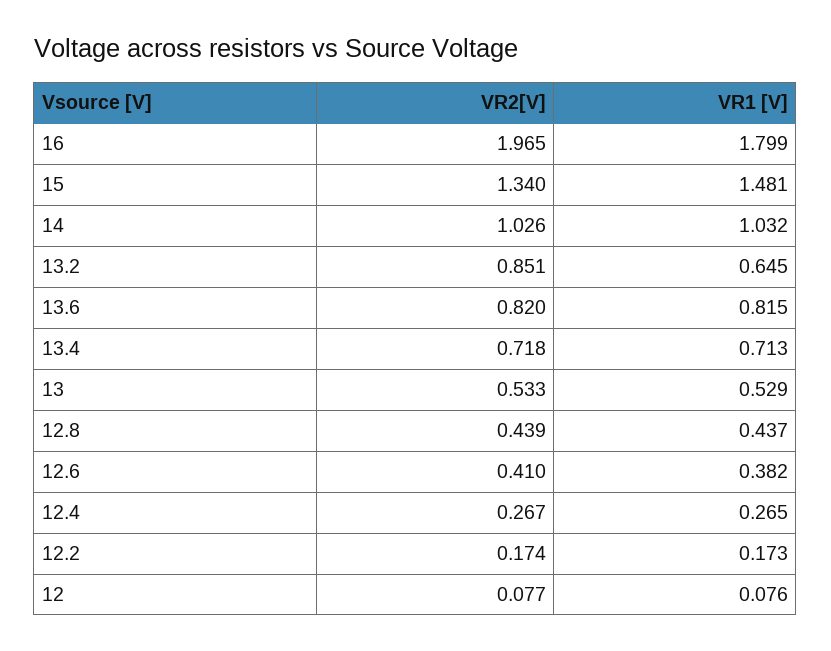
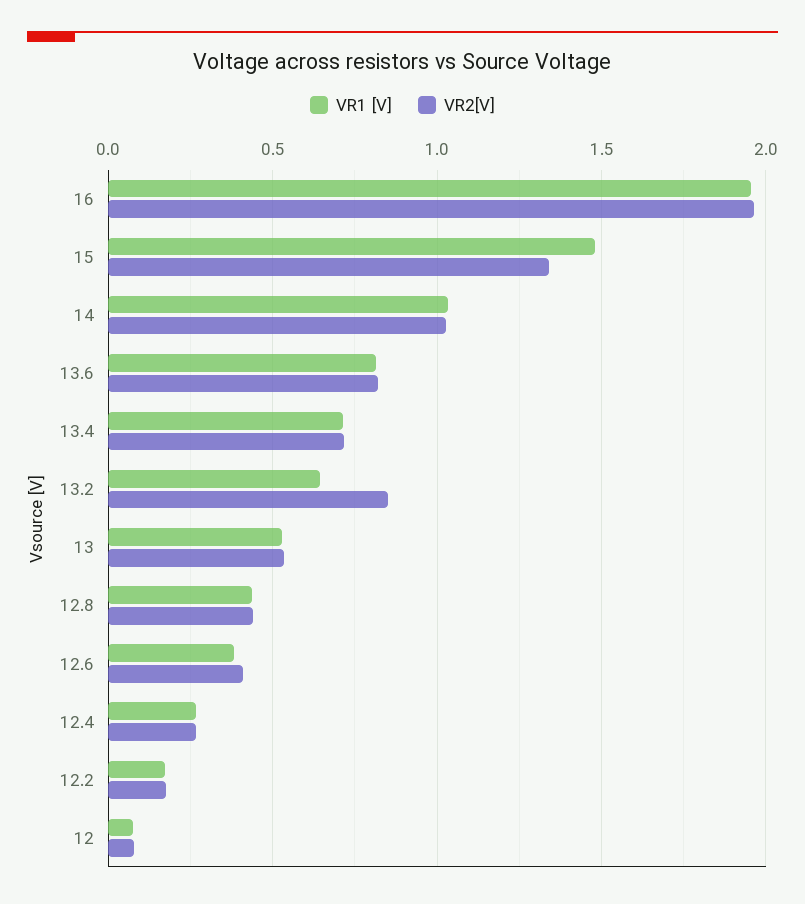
  {
    "VR2[V]": {
      "16": 1.965,
      "15": 1.34,
      "14": 1.026,
      "13.2": 0.851,
      "13.6": 0.82,
      "13.4": 0.718,
      "13": 0.533,
      "12.8": 0.439,
      "12.6": 0.41,
      "12.4": 0.267,
      "12.2": 0.174,
      "12": 0.077
    },
    "VR1 [V]": {
-     "16": 1.799,
+     "16": 1.95,
      "15": 1.481,
      "14": 1.032,
      "13.2": 0.645,
      "13.6": 0.815,
      "13.4": 0.713,
      "13": 0.529,
      "12.8": 0.437,
      "12.6": 0.382,
      "12.4": 0.265,
      "12.2": 0.173,
      "12": 0.076
    }
  }

